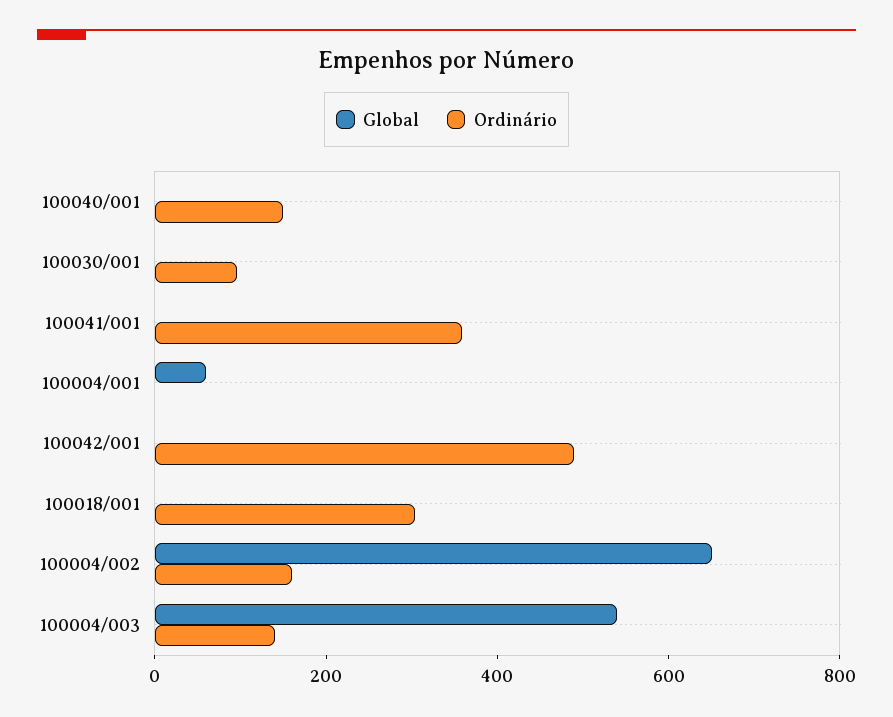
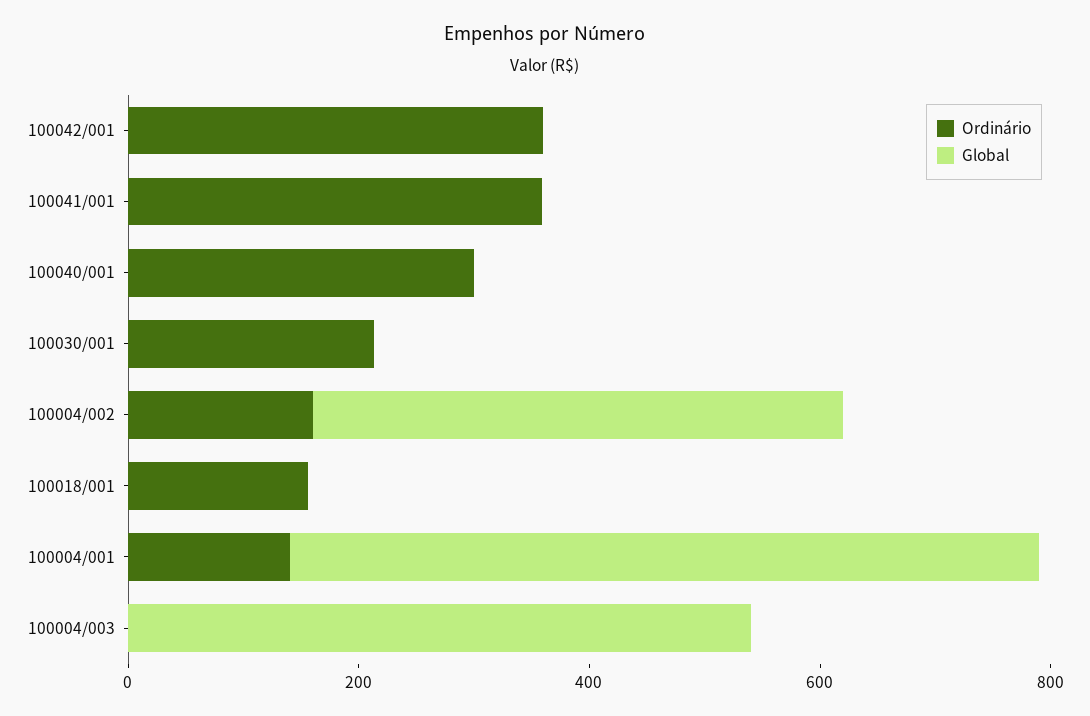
  {
    "Global": {
      "100040/001": 0,
      "100030/001": 0,
      "100041/001": 0,
-     "100004/001": 50,
+     "100004/001": 650,
      "100042/001": 0,
      "100018/001": 0,
-     "100004/002": 650,
+     "100004/002": 450,
      "100004/003": 550
    },
    "Ordinário": {
-     "100040/001": 150,
+     "100040/001": 300,
-     "100030/001": 100,
+     "100030/001": 200,
      "100041/001": 350,
-     "100004/001": 0,
+     "100004/001": 150,
-     "100042/001": 500,
+     "100042/001": 350,
-     "100018/001": 300,
+     "100018/001": 150,
      "100004/002": 150,
-     "100004/003": 150
+     "100004/003": 0
    }
  }

